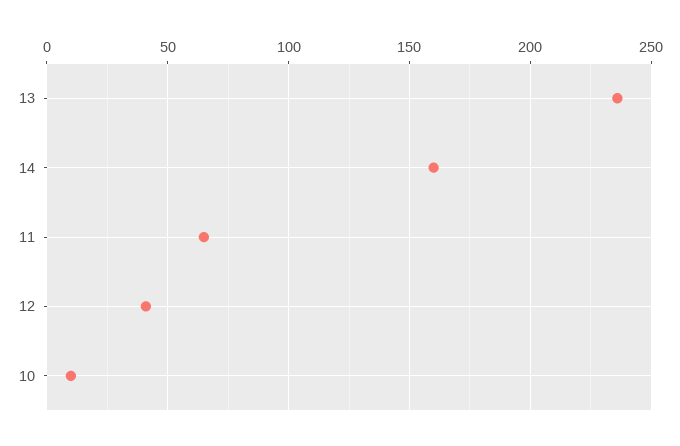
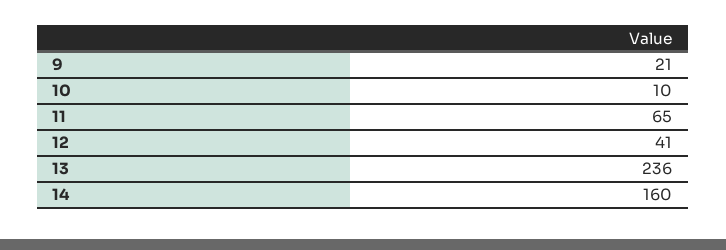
  {
    "13": 236,
    "14": 160,
    "11": 65,
    "12": 41,
-   "10": 10
+   "10": 10,
+   "9": 21
  }

